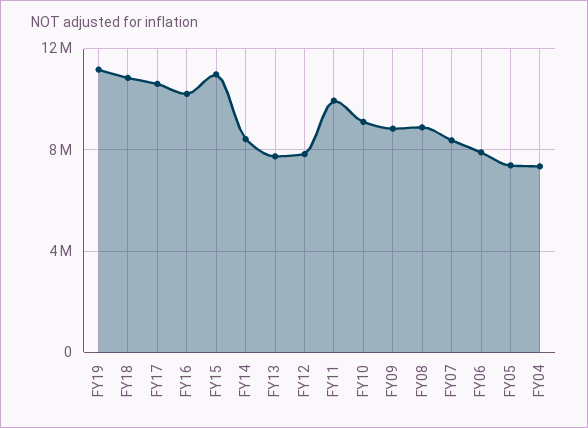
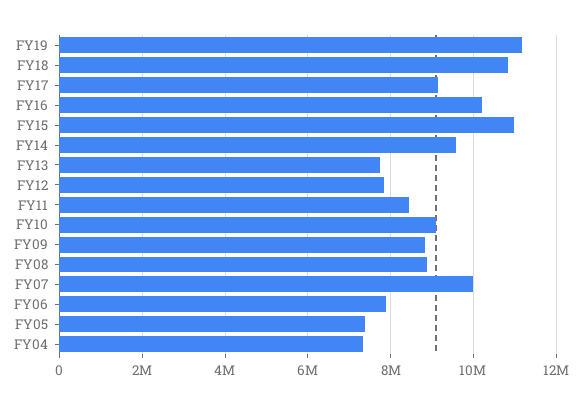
  {
    "FY19": 11200000,
    "FY18": 10800000,
-   "FY17": 10500000,
+   "FY17": 9200000,
    "FY16": 10200000,
    "FY15": 11000000,
-   "FY14": 8500000,
+   "FY14": 9600000,
    "FY13": 7800000,
    "FY12": 7800000,
-   "FY11": 10000000,
+   "FY11": 8400000,
    "FY10": 9200000,
    "FY09": 8800000,
    "FY08": 8800000,
-   "FY07": 8500000,
+   "FY07": 10000000,
    "FY06": 8000000,
    "FY05": 7400000,
    "FY04": 7400000
  }

